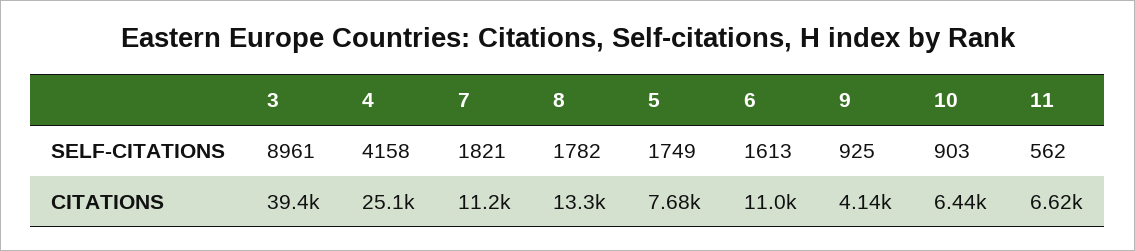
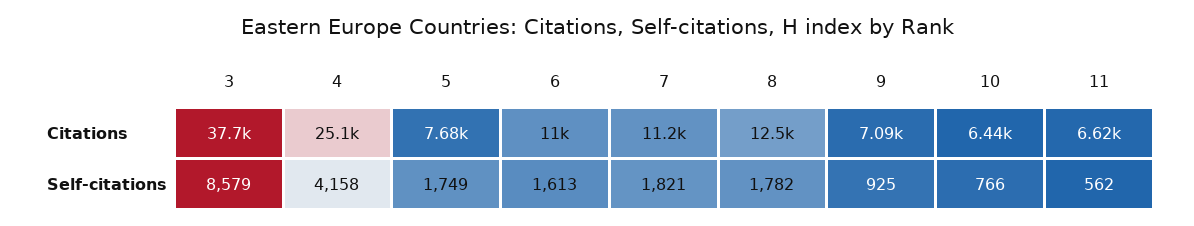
  {
    "3": {
-     "SELF-CITATIONS": 8961,
+     "SELF-CITATIONS": 8579,
-     "CITATIONS": 39400
+     "CITATIONS": 37700
    },
    "4": {
      "SELF-CITATIONS": 4158,
      "CITATIONS": 25100
    },
    "7": {
      "SELF-CITATIONS": 1821,
      "CITATIONS": 11200
    },
    "8": {
      "SELF-CITATIONS": 1782,
-     "CITATIONS": 13300
+     "CITATIONS": 12500
    },
    "5": {
      "SELF-CITATIONS": 1749,
      "CITATIONS": 7680
    },
    "6": {
      "SELF-CITATIONS": 1613,
      "CITATIONS": 11000
    },
    "9": {
      "SELF-CITATIONS": 925,
-     "CITATIONS": 4140
+     "CITATIONS": 7090
    },
    "10": {
-     "SELF-CITATIONS": 903,
+     "SELF-CITATIONS": 766,
      "CITATIONS": 6440
    },
    "11": {
      "SELF-CITATIONS": 562,
      "CITATIONS": 6620
    }
  }

